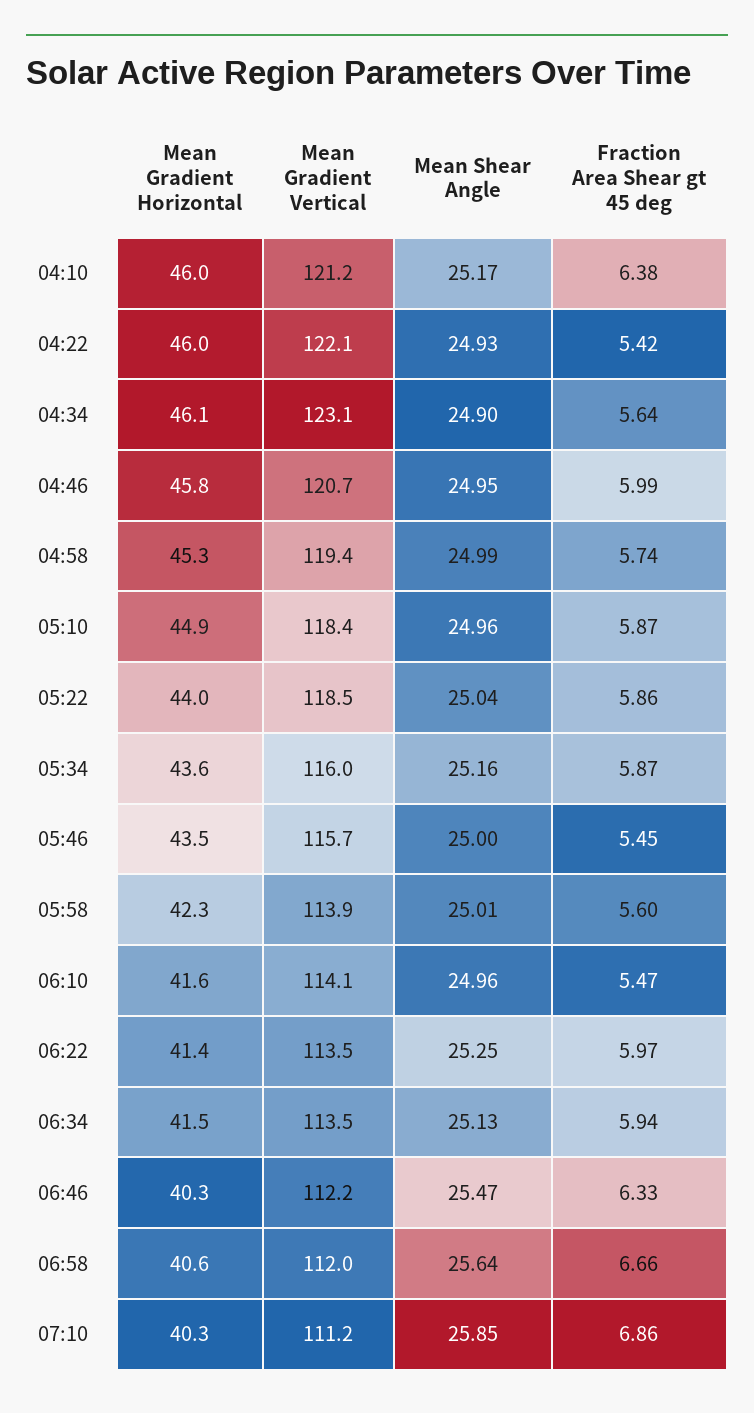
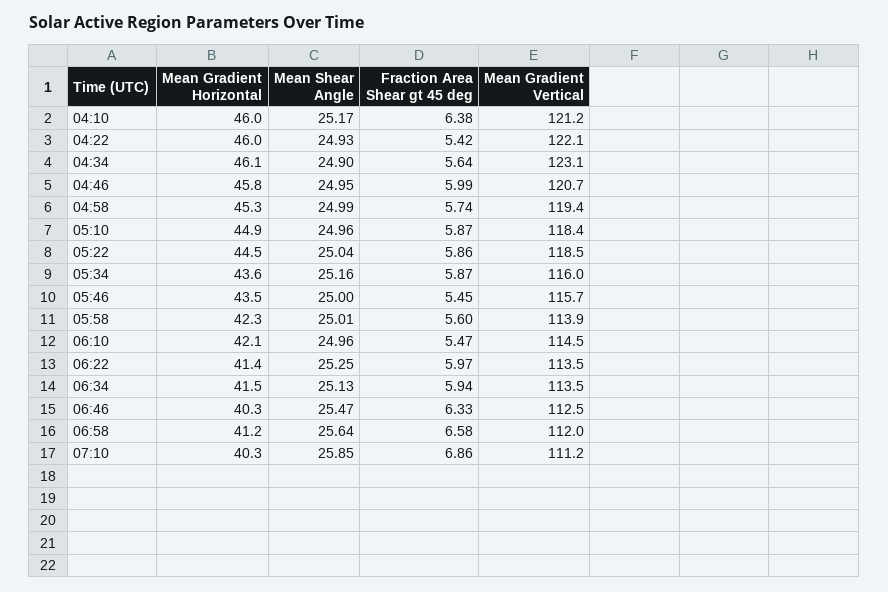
  {
    "Mean Gradient Horizontal": {
      "04:10": 46,
      "04:22": 46,
      "04:34": 46.1,
      "04:46": 45.8,
      "04:58": 45.3,
      "05:10": 44.9,
-     "05:22": 44,
+     "05:22": 44.5,
      "05:34": 43.6,
      "05:46": 43.5,
      "05:58": 42.3,
-     "06:10": 41.6,
+     "06:10": 42.1,
      "06:22": 41.4,
      "06:34": 41.5,
      "06:46": 40.3,
-     "06:58": 40.6,
+     "06:58": 41.2,
      "07:10": 40.3
    },
    "Mean Gradient Vertical": {
      "04:10": 121.2,
      "04:22": 122.1,
      "04:34": 123.1,
      "04:46": 120.7,
      "04:58": 119.4,
      "05:10": 118.4,
      "05:22": 118.5,
      "05:34": 116,
      "05:46": 115.7,
      "05:58": 113.9,
-     "06:10": 114.1,
+     "06:10": 114.5,
      "06:22": 113.5,
      "06:34": 113.5,
-     "06:46": 112.2,
+     "06:46": 112.5,
      "06:58": 112,
      "07:10": 111.2
    },
    "Mean Shear Angle": {
      "04:10": 25.17,
      "04:22": 24.93,
      "04:34": 24.9,
      "04:46": 24.95,
      "04:58": 24.99,
      "05:10": 24.96,
      "05:22": 25.04,
      "05:34": 25.16,
      "05:46": 25,
      "05:58": 25.01,
      "06:10": 24.96,
      "06:22": 25.25,
      "06:34": 25.13,
      "06:46": 25.47,
      "06:58": 25.64,
      "07:10": 25.85
    },
    "Fraction Area Shear gt 45 deg": {
      "04:10": 6.38,
      "04:22": 5.42,
      "04:34": 5.64,
      "04:46": 5.99,
      "04:58": 5.74,
      "05:10": 5.87,
      "05:22": 5.86,
      "05:34": 5.87,
      "05:46": 5.45,
      "05:58": 5.6,
      "06:10": 5.47,
      "06:22": 5.97,
      "06:34": 5.94,
      "06:46": 6.33,
-     "06:58": 6.66,
+     "06:58": 6.58,
      "07:10": 6.86
    }
  }

